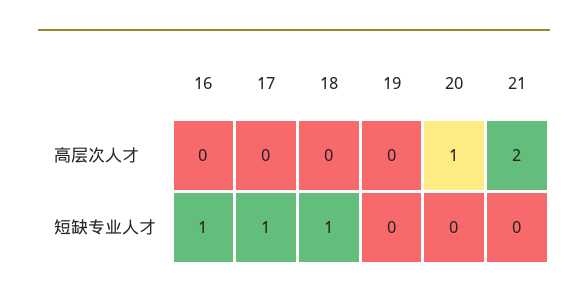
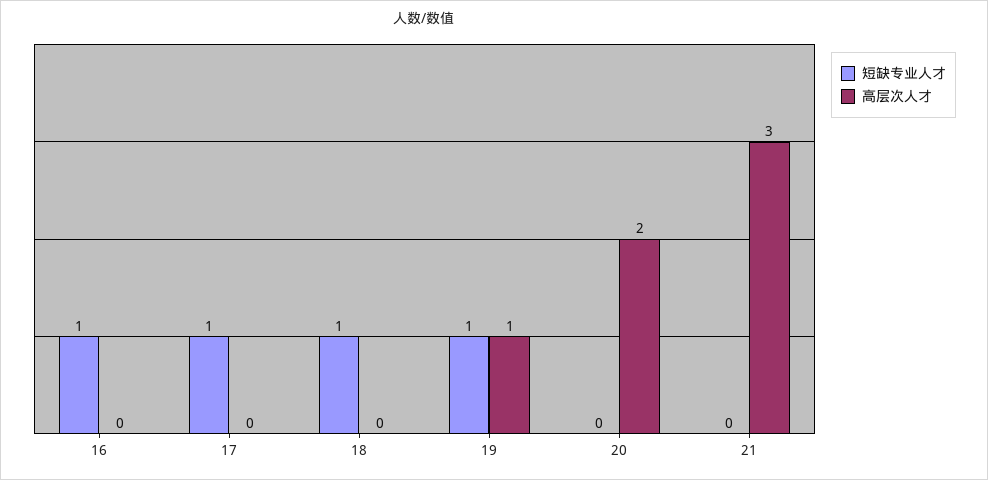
  {
    "高层次人才": {
      "16": 0,
      "17": 0,
      "18": 0,
-     "19": 0,
+     "19": 1,
-     "20": 1,
+     "20": 2,
-     "21": 2
+     "21": 3
    },
    "短缺专业人才": {
      "16": 1,
      "17": 1,
      "18": 1,
-     "19": 0,
+     "19": 1,
      "20": 0,
      "21": 0
    }
  }

